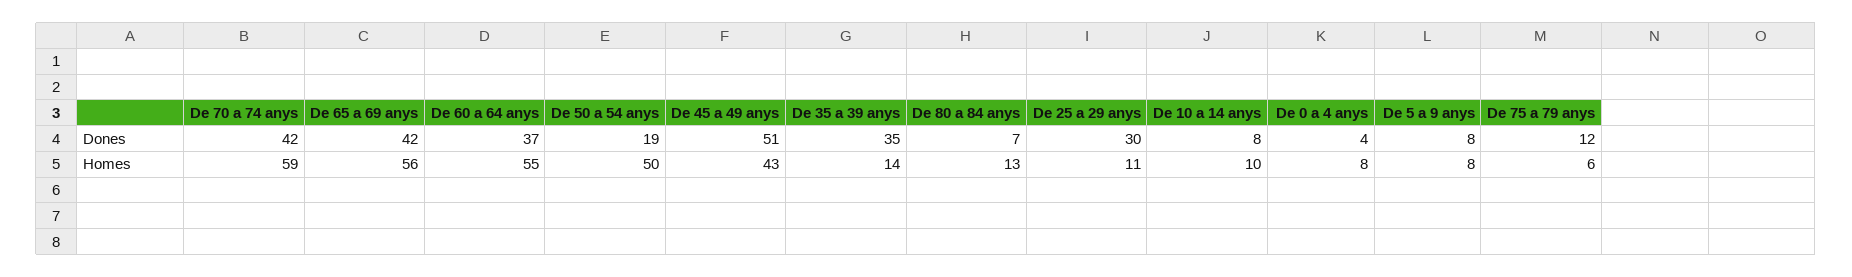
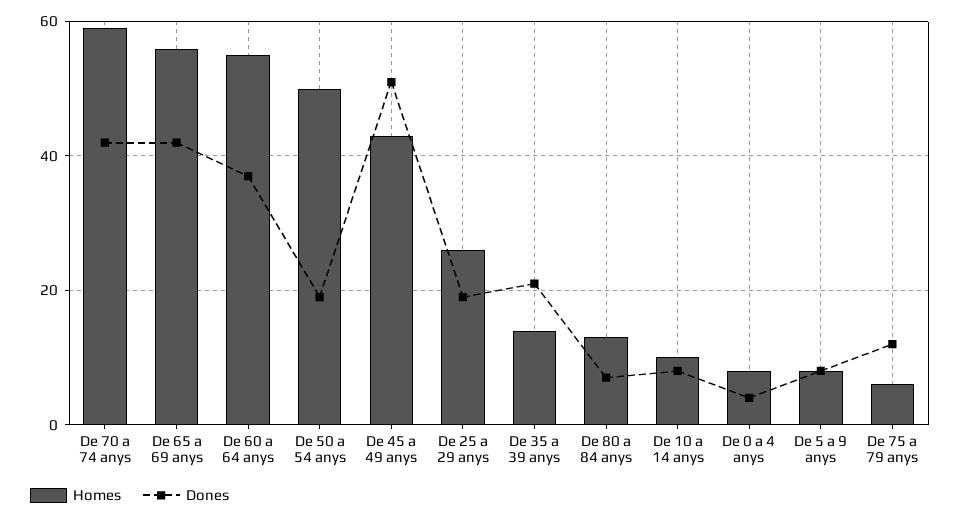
  {
    "Dones": {
      "De 70 a 74 anys": 42,
      "De 65 a 69 anys": 42,
      "De 60 a 64 anys": 37,
      "De 50 a 54 anys": 19,
      "De 45 a 49 anys": 51,
-     "De 35 a 39 anys": 35,
+     "De 35 a 39 anys": 20,
      "De 80 a 84 anys": 7,
-     "De 25 a 29 anys": 30,
+     "De 25 a 29 anys": 20,
      "De 10 a 14 anys": 8,
      "De 0 a 4 anys": 4,
      "De 5 a 9 anys": 8,
      "De 75 a 79 anys": 12
    },
    "Homes": {
      "De 70 a 74 anys": 59,
      "De 65 a 69 anys": 56,
      "De 60 a 64 anys": 55,
      "De 50 a 54 anys": 50,
      "De 45 a 49 anys": 43,
      "De 35 a 39 anys": 14,
      "De 80 a 84 anys": 13,
-     "De 25 a 29 anys": 11,
+     "De 25 a 29 anys": 25,
      "De 10 a 14 anys": 10,
      "De 0 a 4 anys": 8,
      "De 5 a 9 anys": 8,
      "De 75 a 79 anys": 6
    }
  }

